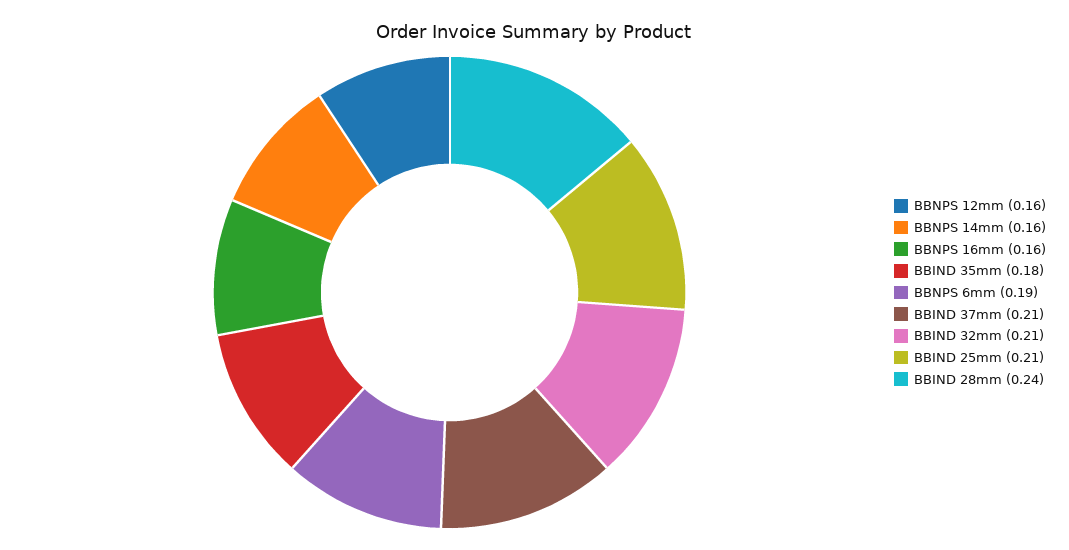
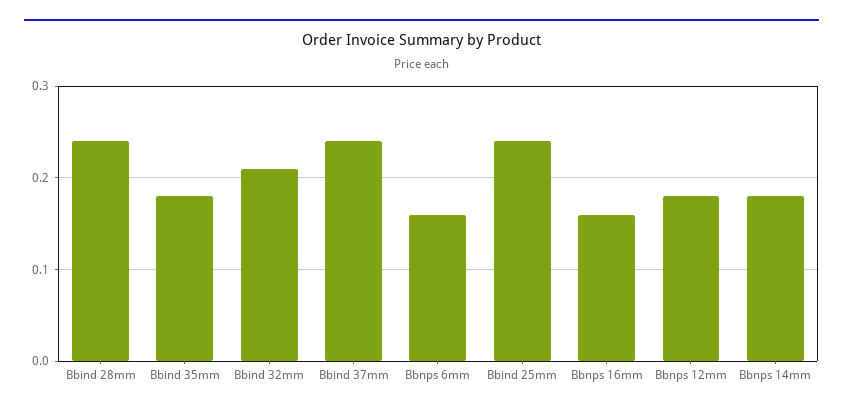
  {
-   "BBNPS 12mm": 0.16,
+   "BBNPS 12mm": 0.18,
-   "BBNPS 14mm": 0.16,
+   "BBNPS 14mm": 0.18,
    "BBNPS 16mm": 0.16,
    "BBIND 35mm": 0.18,
-   "BBNPS 6mm": 0.19,
+   "BBNPS 6mm": 0.16,
-   "BBIND 37mm": 0.21,
+   "BBIND 37mm": 0.24,
    "BBIND 32mm": 0.21,
-   "BBIND 25mm": 0.21,
+   "BBIND 25mm": 0.24,
    "BBIND 28mm": 0.24
  }

